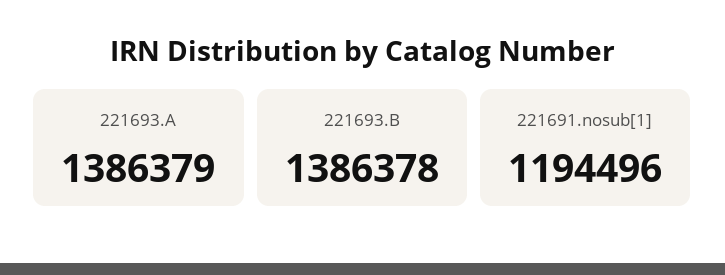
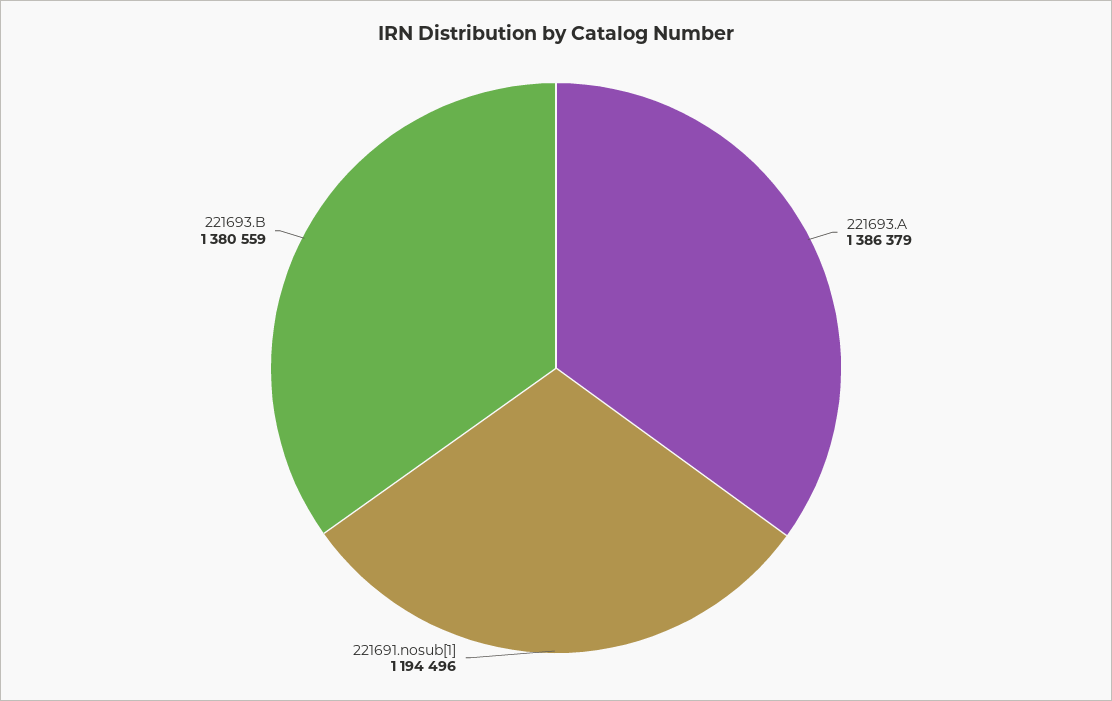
  {
    "221693.A": 1386379,
-   "221693.B": 1386378,
+   "221693.B": 1380559,
    "221691.nosub[1]": 1194496
  }

